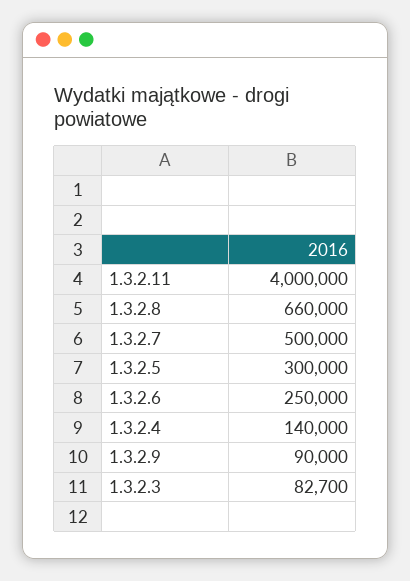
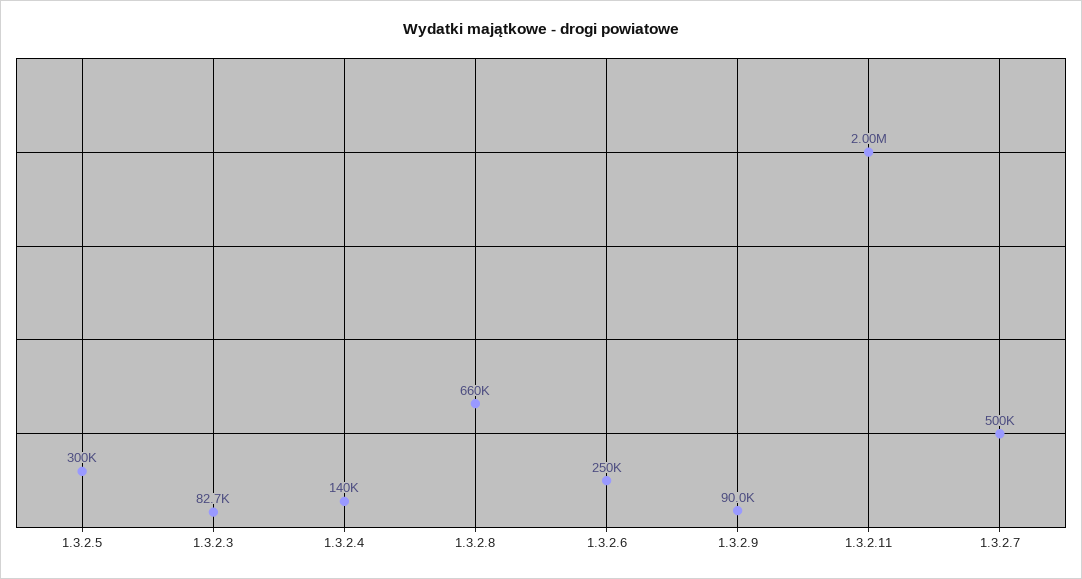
  {
-   "1.3.2.11": 4000000,
+   "1.3.2.11": 2000000,
    "1.3.2.8": 660000,
    "1.3.2.7": 500000,
    "1.3.2.5": 300000,
    "1.3.2.6": 250000,
    "1.3.2.4": 140000,
    "1.3.2.9": 90000,
    "1.3.2.3": 82700
  }

